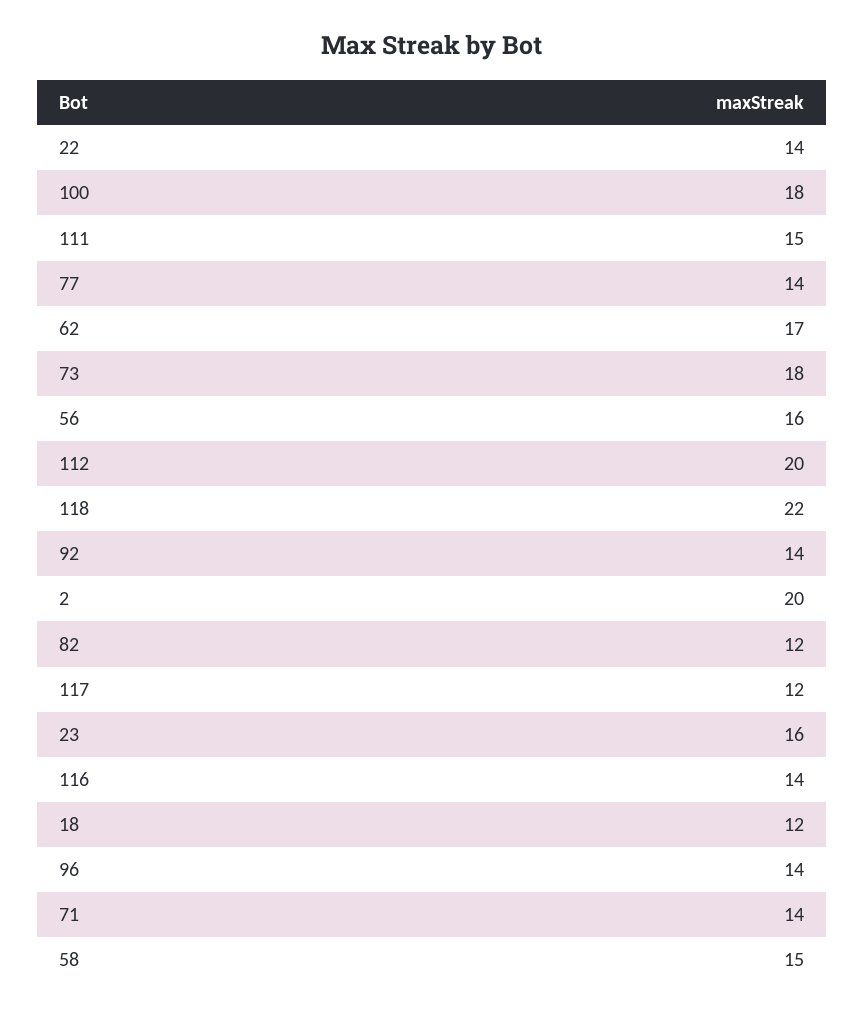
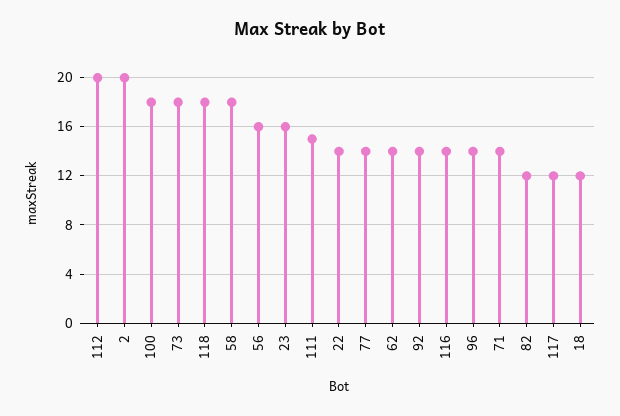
  {
    "22": 14,
    "100": 18,
    "111": 15,
    "77": 14,
-   "62": 17,
+   "62": 14,
    "73": 18,
    "56": 16,
    "112": 20,
-   "118": 22,
+   "118": 18,
    "92": 14,
    "2": 20,
    "82": 12,
    "117": 12,
    "23": 16,
    "116": 14,
    "18": 12,
    "96": 14,
    "71": 14,
-   "58": 15
+   "58": 18
  }

